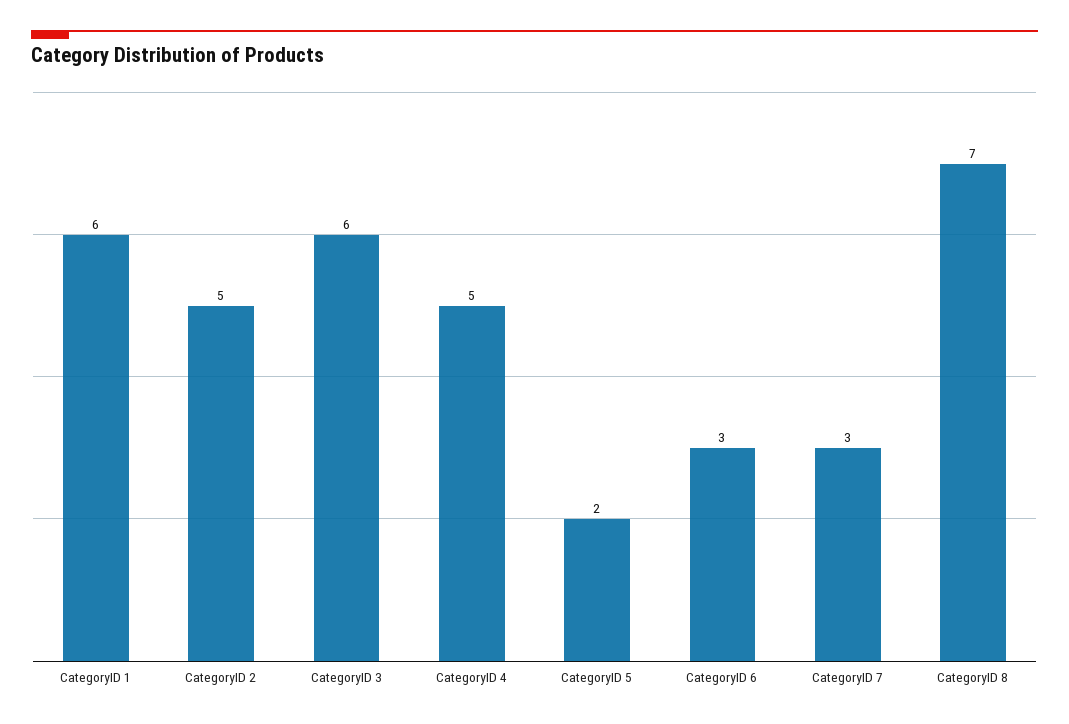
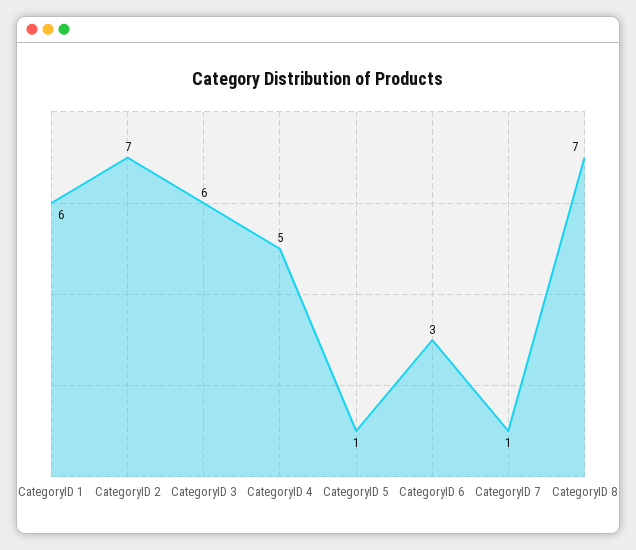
  {
    "CategoryID 1": 6,
-   "CategoryID 2": 5,
+   "CategoryID 2": 7,
    "CategoryID 3": 6,
    "CategoryID 4": 5,
-   "CategoryID 5": 2,
+   "CategoryID 5": 1,
    "CategoryID 6": 3,
-   "CategoryID 7": 3,
+   "CategoryID 7": 1,
    "CategoryID 8": 7
  }

